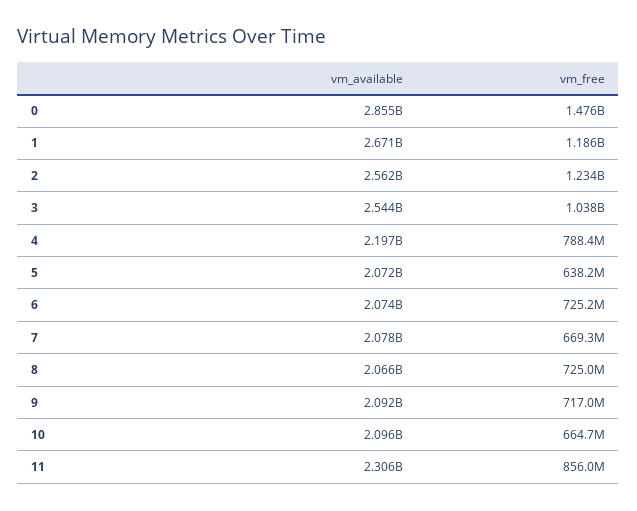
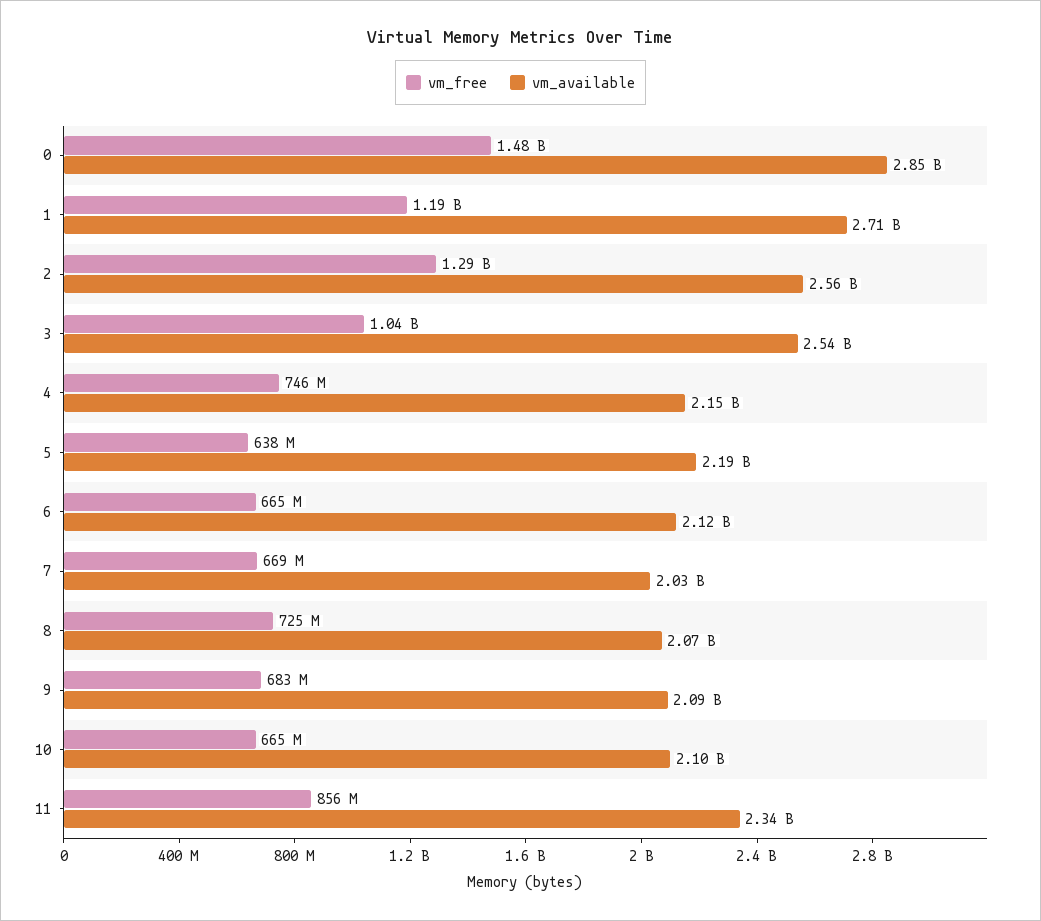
  {
    "vm_available": {
      "0": 2855000000,
-     "1": 2671000000,
+     "1": 2710000000,
      "2": 2562000000,
      "3": 2544000000,
-     "4": 2197000000,
+     "4": 2150000000,
-     "5": 2072000000,
+     "5": 2190000000,
-     "6": 2074000000,
+     "6": 2120000000,
-     "7": 2078000000,
+     "7": 2030000000,
      "8": 2066000000,
      "9": 2092000000,
      "10": 2096000000,
-     "11": 2306000000
+     "11": 2340000000
    },
    "vm_free": {
      "0": 1476000000,
      "1": 1186000000,
-     "2": 1234000000,
+     "2": 1290000000,
      "3": 1038000000,
-     "4": 788400000,
+     "4": 746000000,
      "5": 638200000,
-     "6": 725200000,
+     "6": 665000000,
      "7": 669300000,
      "8": 725000000,
-     "9": 717000000,
+     "9": 683000000,
      "10": 664700000,
      "11": 856000000
    }
  }

